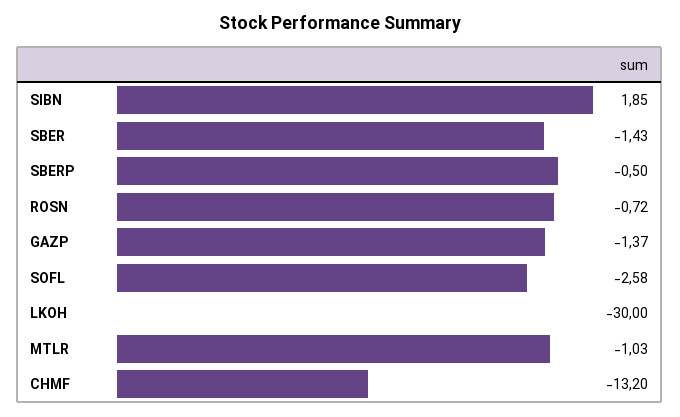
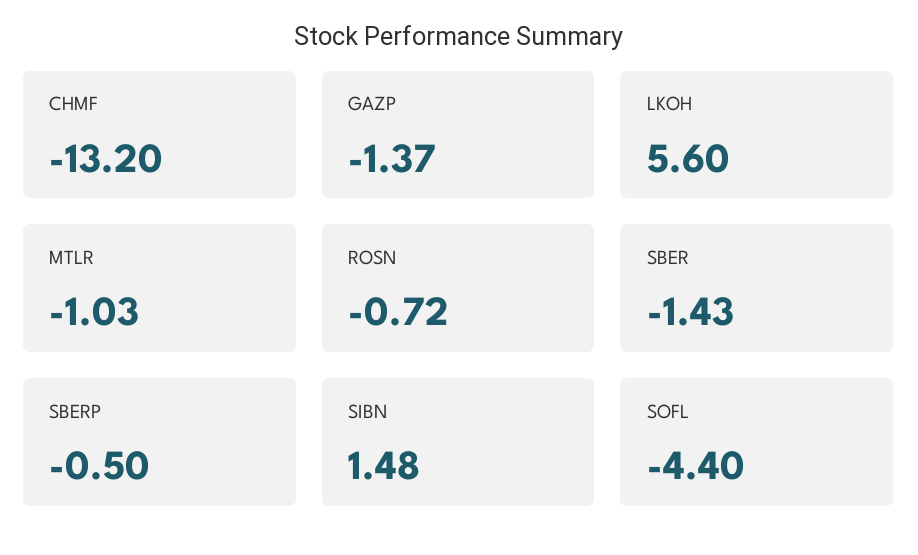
  {
-   "SIBN": 1.85,
+   "SIBN": 1.48,
    "SBER": -1.43,
    "SBERP": -0.5,
    "ROSN": -0.72,
    "GAZP": -1.37,
-   "SOFL": -2.58,
+   "SOFL": -4.4,
-   "LKOH": -30,
+   "LKOH": 5.6,
    "MTLR": -1.03,
    "CHMF": -13.2
  }

